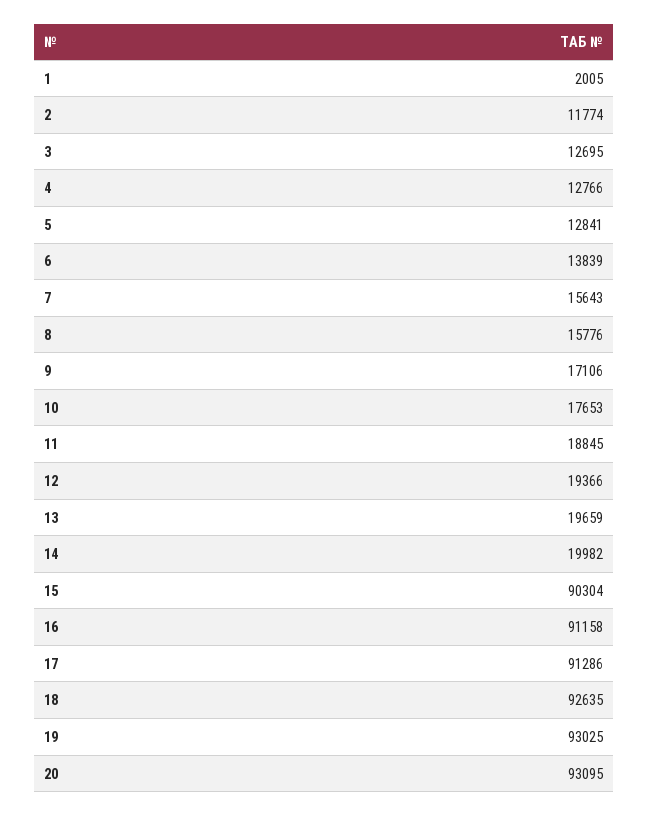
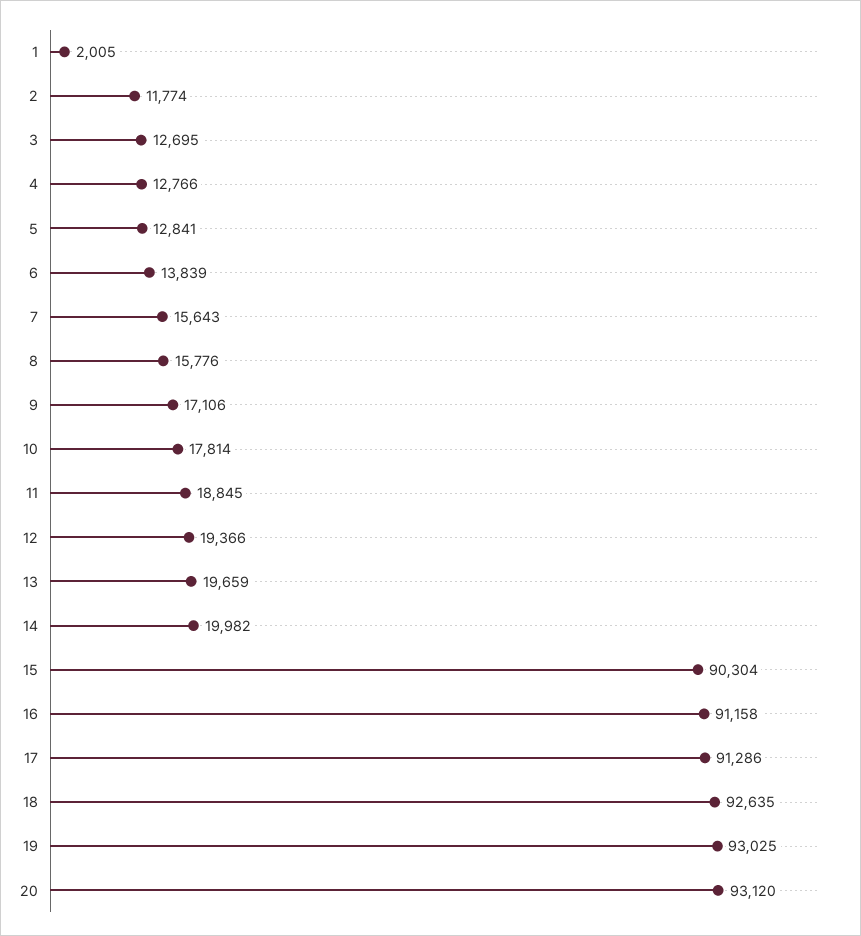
  {
    "1": 2005,
    "2": 11774,
    "3": 12695,
    "4": 12766,
    "5": 12841,
    "6": 13839,
    "7": 15643,
    "8": 15776,
    "9": 17106,
-   "10": 17653,
+   "10": 17814,
    "11": 18845,
    "12": 19366,
    "13": 19659,
    "14": 19982,
    "15": 90304,
    "16": 91158,
    "17": 91286,
    "18": 92635,
    "19": 93025,
-   "20": 93095
+   "20": 93120
  }

